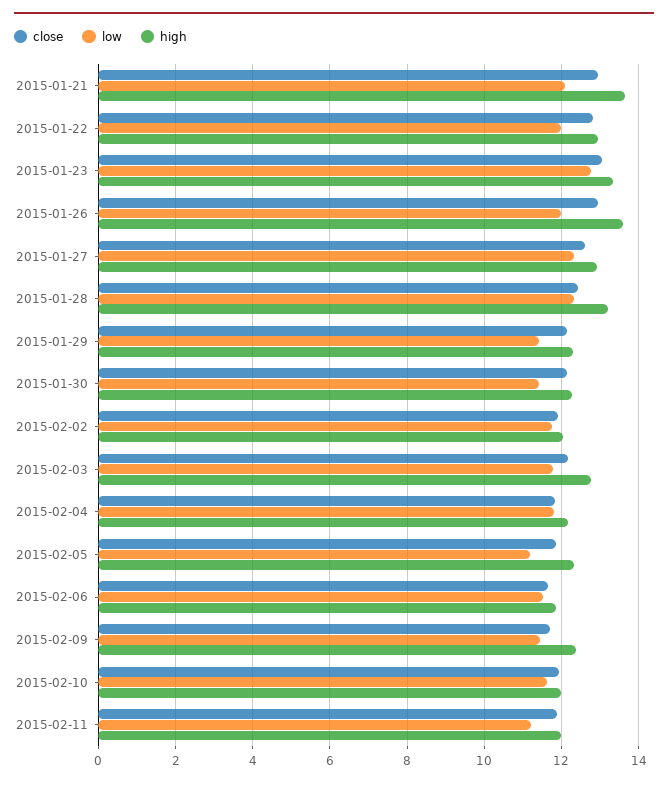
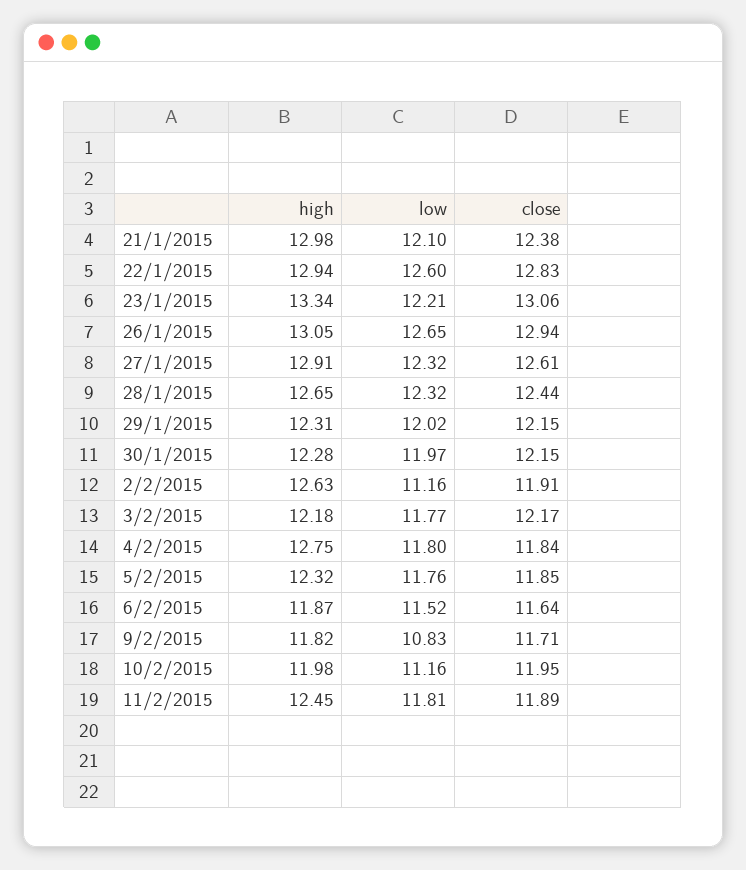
  {
    "close": {
-     "2015-01-21": 13,
+     "2015-01-21": 12.38,
      "2015-01-22": 12.83,
      "2015-01-23": 13.06,
      "2015-01-26": 12.94,
      "2015-01-27": 12.61,
      "2015-01-28": 12.44,
      "2015-01-29": 12.15,
      "2015-01-30": 12.15,
      "2015-02-02": 11.91,
      "2015-02-03": 12.17,
      "2015-02-04": 11.84,
      "2015-02-05": 11.85,
      "2015-02-06": 11.64,
      "2015-02-09": 11.71,
      "2015-02-10": 11.95,
      "2015-02-11": 11.89
    },
    "low": {
      "2015-01-21": 12.1,
-     "2015-01-22": 12,
+     "2015-01-22": 12.6,
-     "2015-01-23": 12.8,
+     "2015-01-23": 12.21,
-     "2015-01-26": 12,
+     "2015-01-26": 12.65,
      "2015-01-27": 12.32,
      "2015-01-28": 12.32,
-     "2015-01-29": 11.4,
+     "2015-01-29": 12.02,
-     "2015-01-30": 11.4,
+     "2015-01-30": 11.97,
-     "2015-02-02": 11.8,
+     "2015-02-02": 11.16,
      "2015-02-03": 11.77,
      "2015-02-04": 11.8,
-     "2015-02-05": 11.2,
+     "2015-02-05": 11.76,
      "2015-02-06": 11.52,
-     "2015-02-09": 11.4,
+     "2015-02-09": 10.83,
-     "2015-02-10": 11.6,
+     "2015-02-10": 11.16,
-     "2015-02-11": 11.2
+     "2015-02-11": 11.81
    },
    "high": {
-     "2015-01-21": 13.6,
+     "2015-01-21": 12.98,
      "2015-01-22": 12.94,
      "2015-01-23": 13.34,
-     "2015-01-26": 13.6,
+     "2015-01-26": 13.05,
      "2015-01-27": 12.91,
-     "2015-01-28": 13.2,
+     "2015-01-28": 12.65,
      "2015-01-29": 12.31,
      "2015-01-30": 12.28,
-     "2015-02-02": 12,
+     "2015-02-02": 12.63,
-     "2015-02-03": 12.8,
+     "2015-02-03": 12.18,
-     "2015-02-04": 12.2,
+     "2015-02-04": 12.75,
      "2015-02-05": 12.32,
      "2015-02-06": 11.87,
-     "2015-02-09": 12.4,
+     "2015-02-09": 11.82,
      "2015-02-10": 11.98,
-     "2015-02-11": 12
+     "2015-02-11": 12.45
    }
  }

